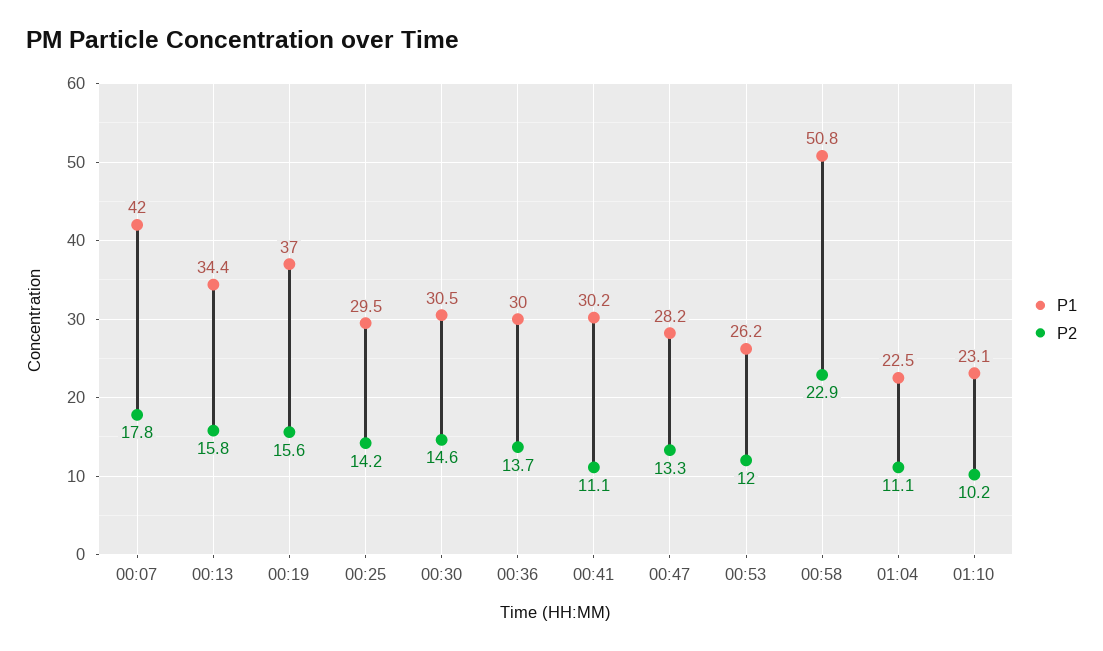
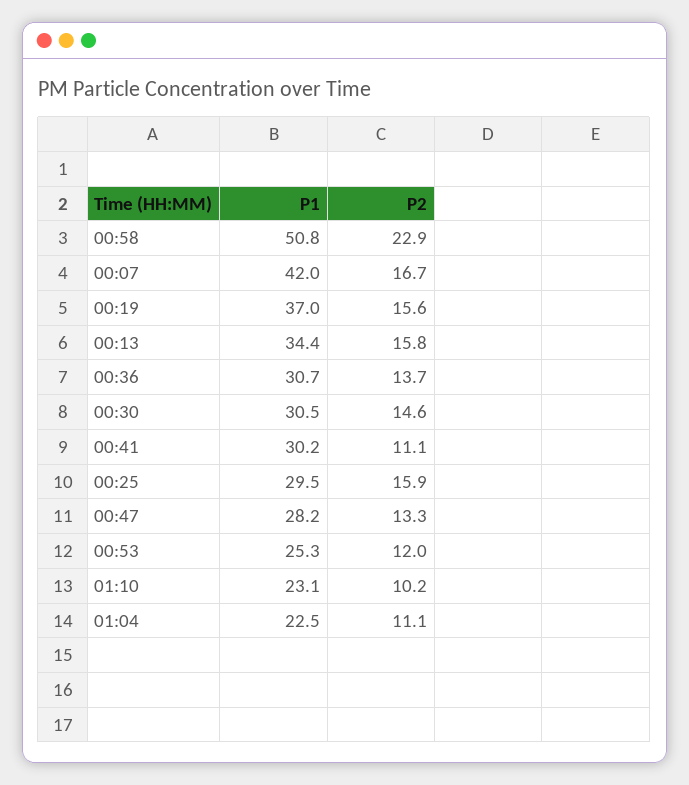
  {
    "P1": {
      "00:07": 42,
      "00:13": 34.4,
      "00:19": 37,
      "00:25": 29.5,
      "00:30": 30.5,
-     "00:36": 30,
+     "00:36": 30.7,
      "00:41": 30.2,
      "00:47": 28.2,
-     "00:53": 26.2,
+     "00:53": 25.3,
      "00:58": 50.8,
      "01:04": 22.5,
      "01:10": 23.1
    },
    "P2": {
-     "00:07": 17.8,
+     "00:07": 16.7,
      "00:13": 15.8,
      "00:19": 15.6,
-     "00:25": 14.2,
+     "00:25": 15.9,
      "00:30": 14.6,
      "00:36": 13.7,
      "00:41": 11.1,
      "00:47": 13.3,
      "00:53": 12,
      "00:58": 22.9,
      "01:04": 11.1,
      "01:10": 10.2
    }
  }

